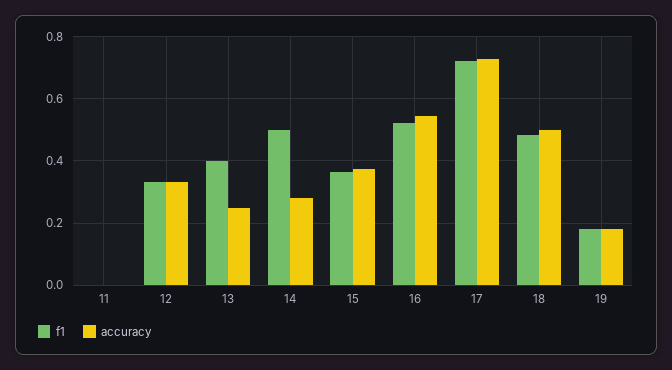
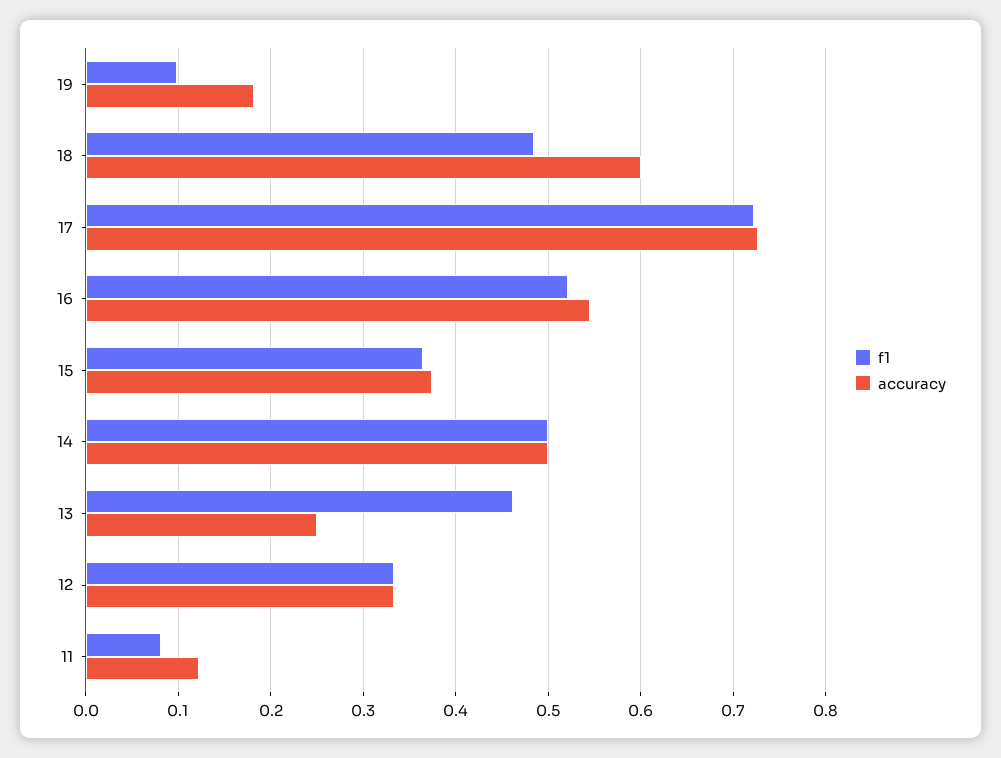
  {
    "f1": {
-     "11": 0,
+     "11": 0.08,
      "12": 0.33,
-     "13": 0.4,
+     "13": 0.46,
      "14": 0.5,
      "15": 0.37,
      "16": 0.52,
      "17": 0.72,
      "18": 0.48,
-     "19": 0.18
+     "19": 0.1
    },
    "accuracy": {
-     "11": 0,
+     "11": 0.12,
      "12": 0.33,
      "13": 0.25,
-     "14": 0.28,
+     "14": 0.5,
      "15": 0.38,
      "16": 0.55,
      "17": 0.73,
-     "18": 0.5,
+     "18": 0.6,
      "19": 0.18
    }
  }

